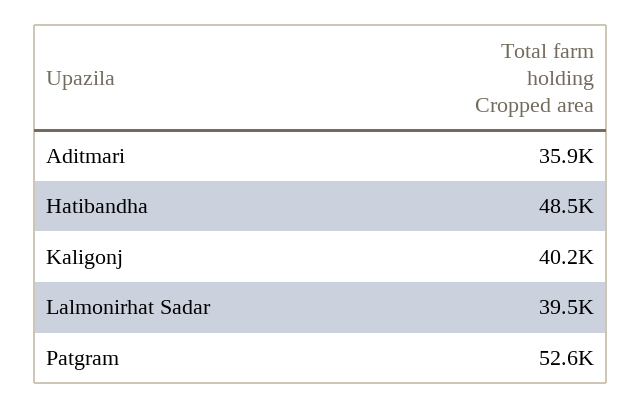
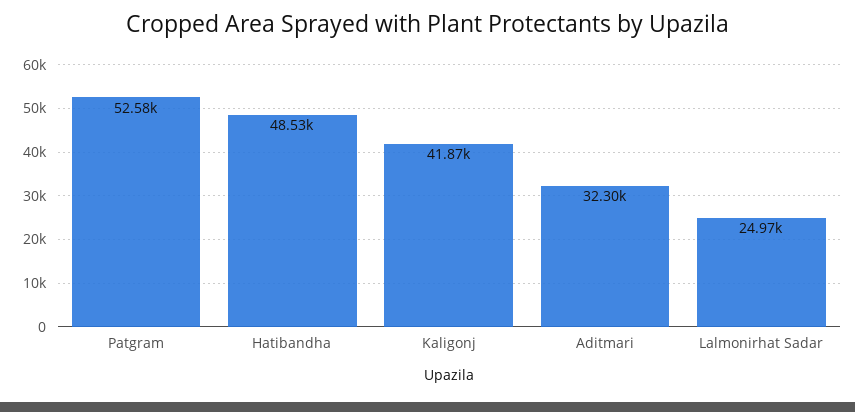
  {
-   "Aditmari": 35900,
+   "Aditmari": 32300,
    "Hatibandha": 48530,
-   "Kaligonj": 40200,
+   "Kaligonj": 41870,
-   "Lalmonirhat Sadar": 39500,
+   "Lalmonirhat Sadar": 24970,
    "Patgram": 52580
  }

